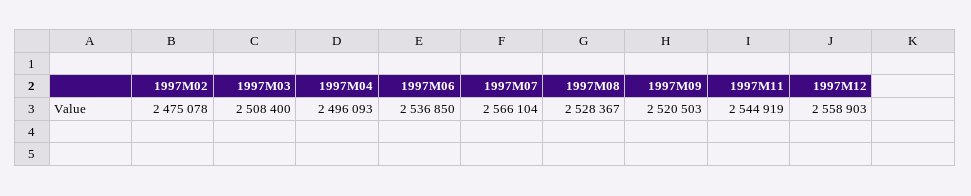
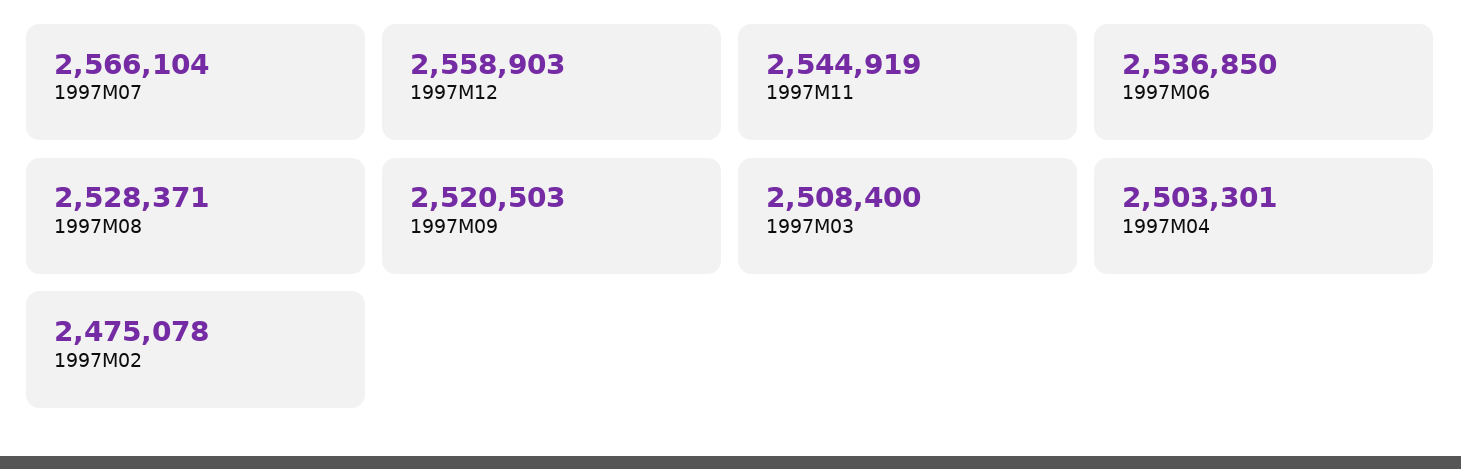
  {
    "1997M02": 2475078,
    "1997M03": 2508400,
-   "1997M04": 2496093,
+   "1997M04": 2503301,
    "1997M06": 2536850,
    "1997M07": 2566104,
-   "1997M08": 2528367,
+   "1997M08": 2528371,
    "1997M09": 2520503,
    "1997M11": 2544919,
    "1997M12": 2558903
  }

